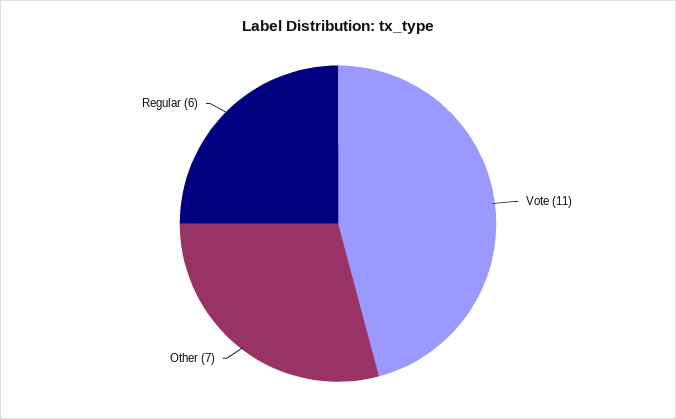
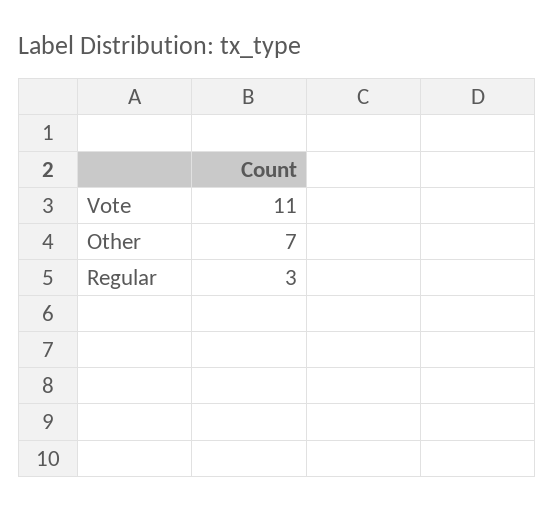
  {
    "Vote": 11,
    "Other": 7,
-   "Regular": 6
+   "Regular": 3
  }

